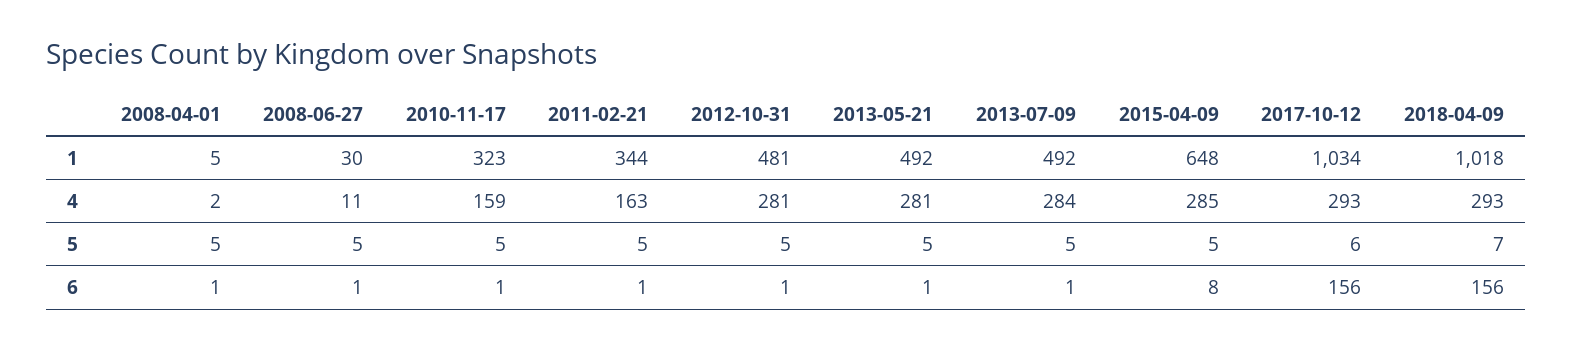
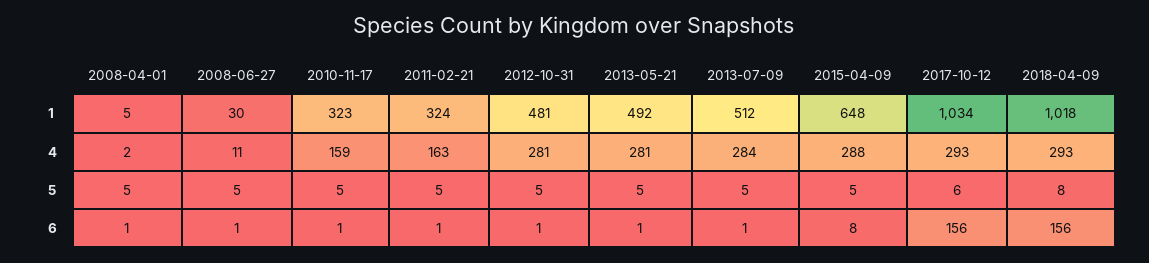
  {
    "2008-04-01": {
      "1": 5,
      "4": 2,
      "5": 5,
      "6": 1
    },
    "2008-06-27": {
      "1": 30,
      "4": 11,
      "5": 5,
      "6": 1
    },
    "2010-11-17": {
      "1": 323,
      "4": 159,
      "5": 5,
      "6": 1
    },
    "2011-02-21": {
-     "1": 344,
+     "1": 324,
      "4": 163,
      "5": 5,
      "6": 1
    },
    "2012-10-31": {
      "1": 481,
      "4": 281,
      "5": 5,
      "6": 1
    },
    "2013-05-21": {
      "1": 492,
      "4": 281,
      "5": 5,
      "6": 1
    },
    "2013-07-09": {
-     "1": 492,
+     "1": 512,
      "4": 284,
      "5": 5,
      "6": 1
    },
    "2015-04-09": {
      "1": 648,
-     "4": 285,
+     "4": 288,
      "5": 5,
      "6": 8
    },
    "2017-10-12": {
      "1": 1034,
      "4": 293,
      "5": 6,
      "6": 156
    },
    "2018-04-09": {
      "1": 1018,
      "4": 293,
-     "5": 7,
+     "5": 8,
      "6": 156
    }
  }

